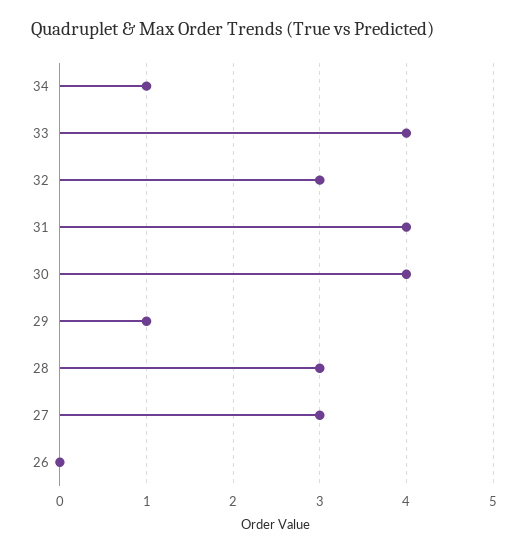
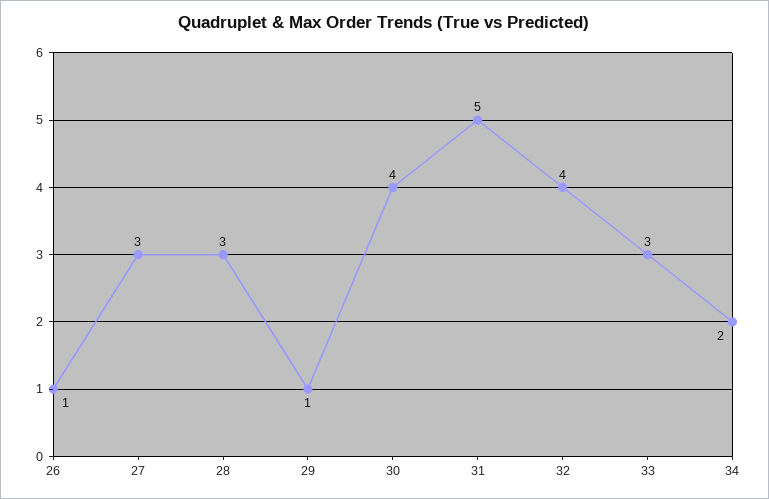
  {
-   "34": 1,
+   "34": 2,
-   "33": 4,
+   "33": 3,
-   "32": 3,
+   "32": 4,
-   "31": 4,
+   "31": 5,
    "30": 4,
    "29": 1,
    "28": 3,
    "27": 3,
-   "26": 0
+   "26": 1
  }

